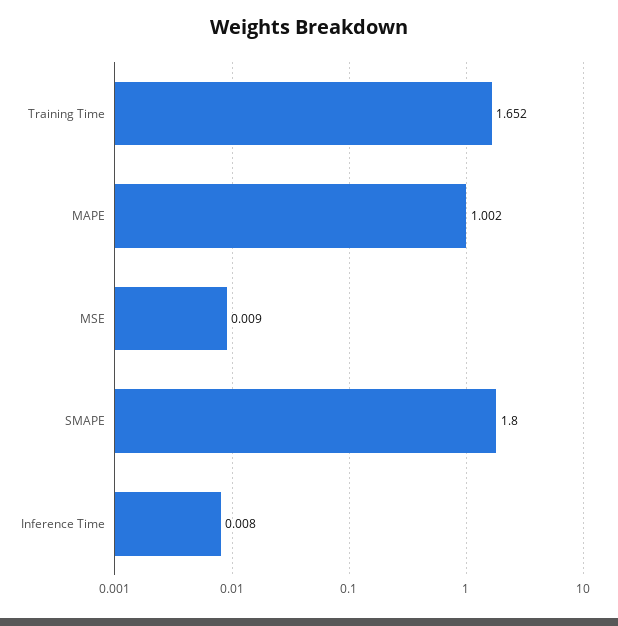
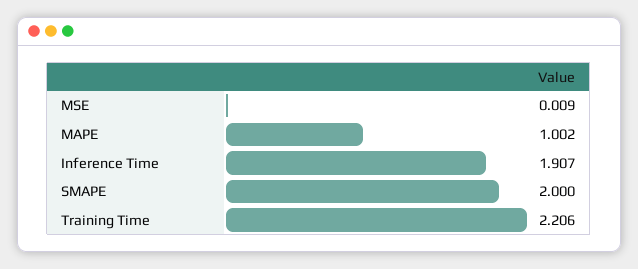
  {
-   "Training Time": 1.652,
+   "Training Time": 2.206,
    "MAPE": 1.002,
    "MSE": 0.009,
-   "SMAPE": 1.8,
+   "SMAPE": 2,
-   "Inference Time": 0.008
+   "Inference Time": 1.907
  }

